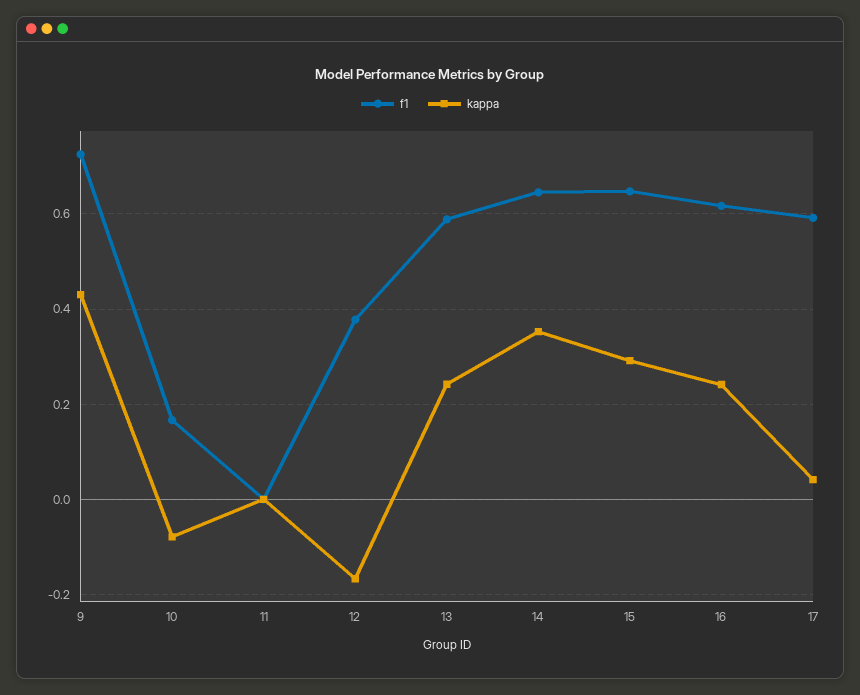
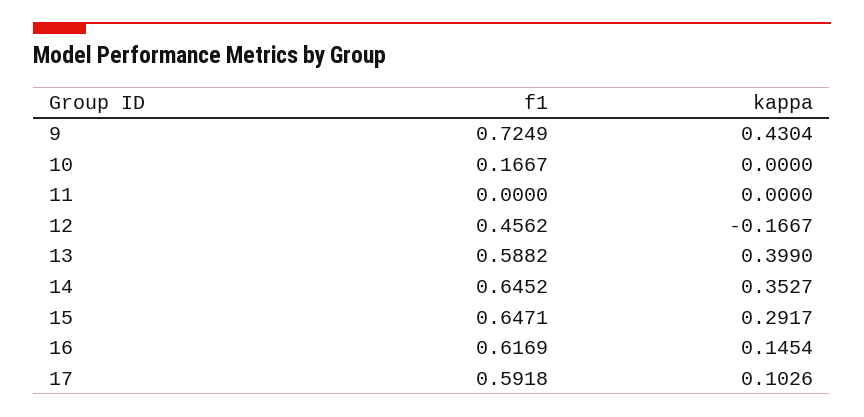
  {
    "f1": {
      "9": 0.7249,
      "10": 0.1667,
      "11": 0,
-     "12": 0.38,
+     "12": 0.4562,
      "13": 0.5882,
      "14": 0.6452,
      "15": 0.6471,
      "16": 0.6169,
      "17": 0.5918
    },
    "kappa": {
      "9": 0.4304,
-     "10": -0.08,
+     "10": 0,
      "11": 0,
      "12": -0.1667,
-     "13": 0.24,
+     "13": 0.399,
      "14": 0.3527,
      "15": 0.2917,
-     "16": 0.24,
+     "16": 0.1454,
-     "17": 0.04
+     "17": 0.1026
    }
  }

